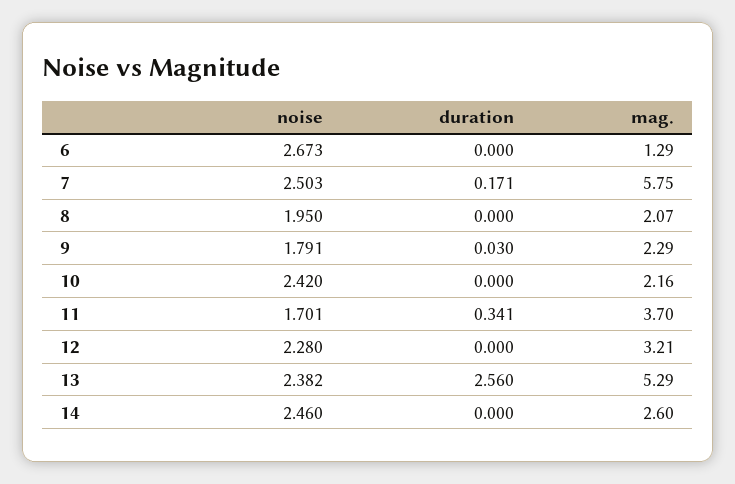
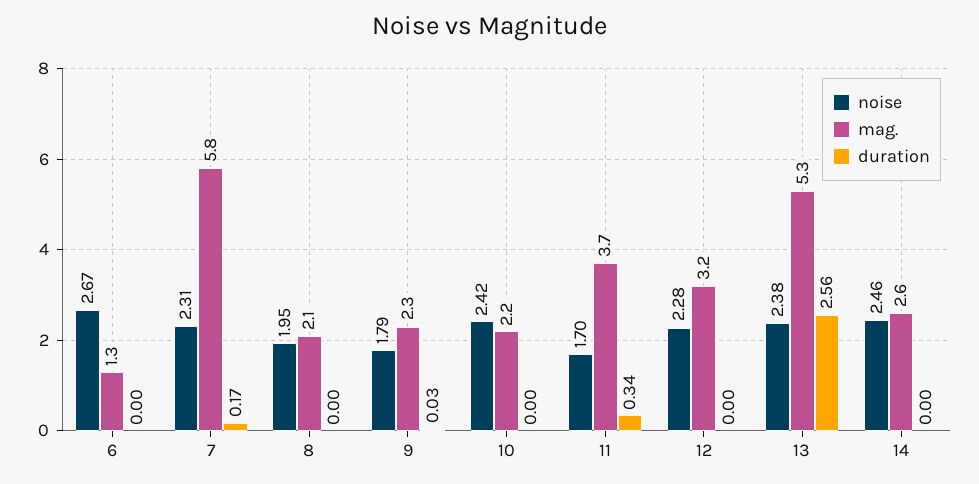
  {
    "noise": {
      "6": 2.673,
-     "7": 2.503,
+     "7": 2.31,
      "8": 1.95,
      "9": 1.791,
      "10": 2.42,
      "11": 1.701,
      "12": 2.28,
      "13": 2.382,
      "14": 2.46
    },
    "duration": {
      "6": 0,
      "7": 0.171,
      "8": 0,
      "9": 0.03,
      "10": 0,
      "11": 0.341,
      "12": 0,
      "13": 2.56,
      "14": 0
    },
    "mag.": {
      "6": 1.29,
      "7": 5.75,
      "8": 2.07,
      "9": 2.29,
      "10": 2.16,
      "11": 3.7,
      "12": 3.21,
      "13": 5.29,
      "14": 2.6
    }
  }

